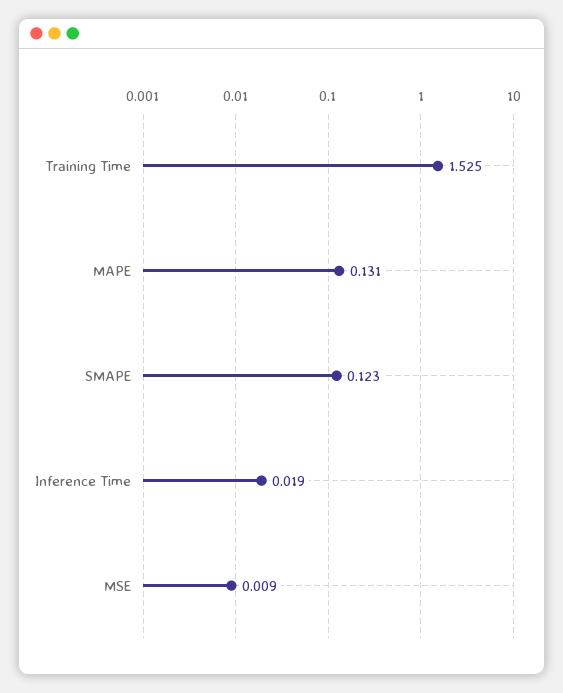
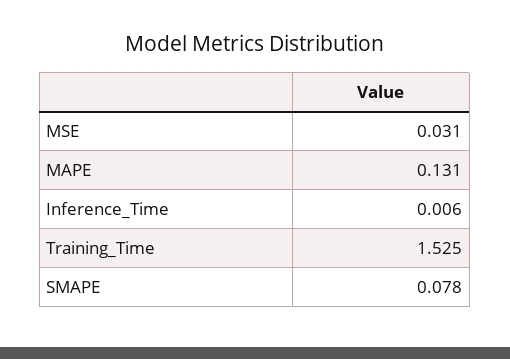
  {
    "Training Time": 1.525,
    "MAPE": 0.131,
-   "SMAPE": 0.123,
+   "SMAPE": 0.078,
-   "Inference Time": 0.019,
+   "Inference Time": 0.006,
-   "MSE": 0.009
+   "MSE": 0.031
  }

